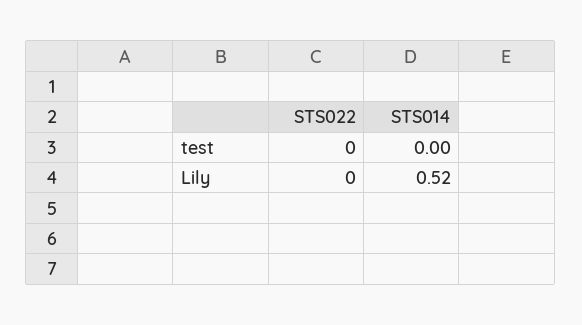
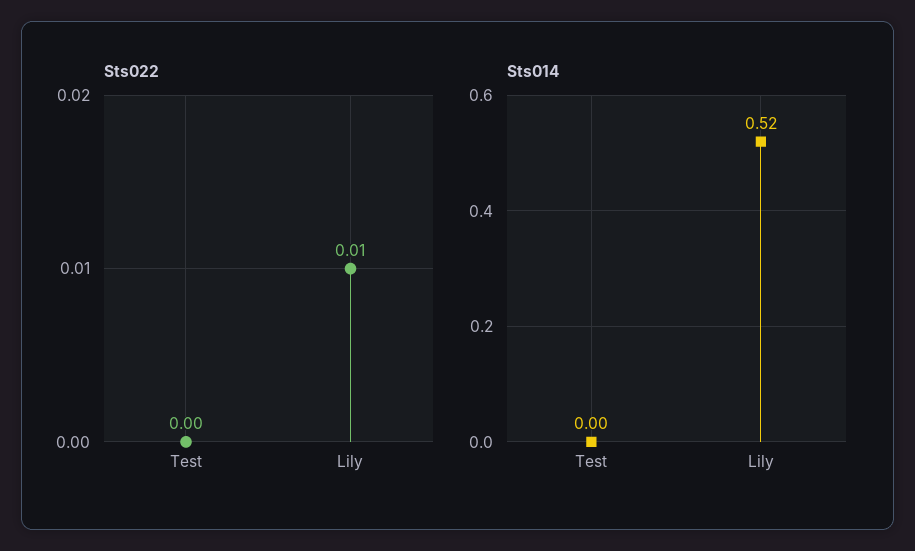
  {
    "STS022": {
      "test": 0,
-     "Lily": 0
+     "Lily": 0.01
    },
    "STS014": {
      "test": 0,
      "Lily": 0.52
    }
  }

